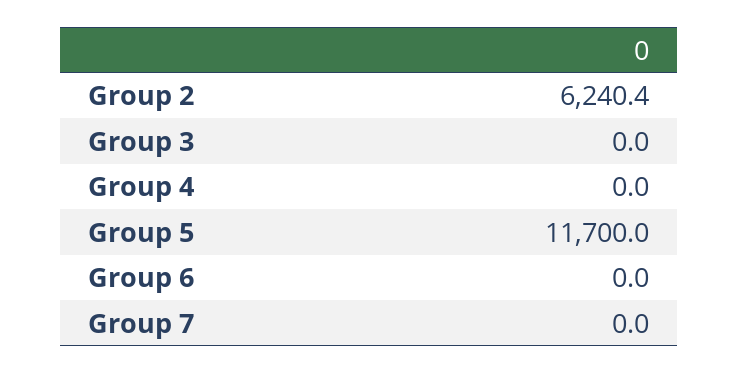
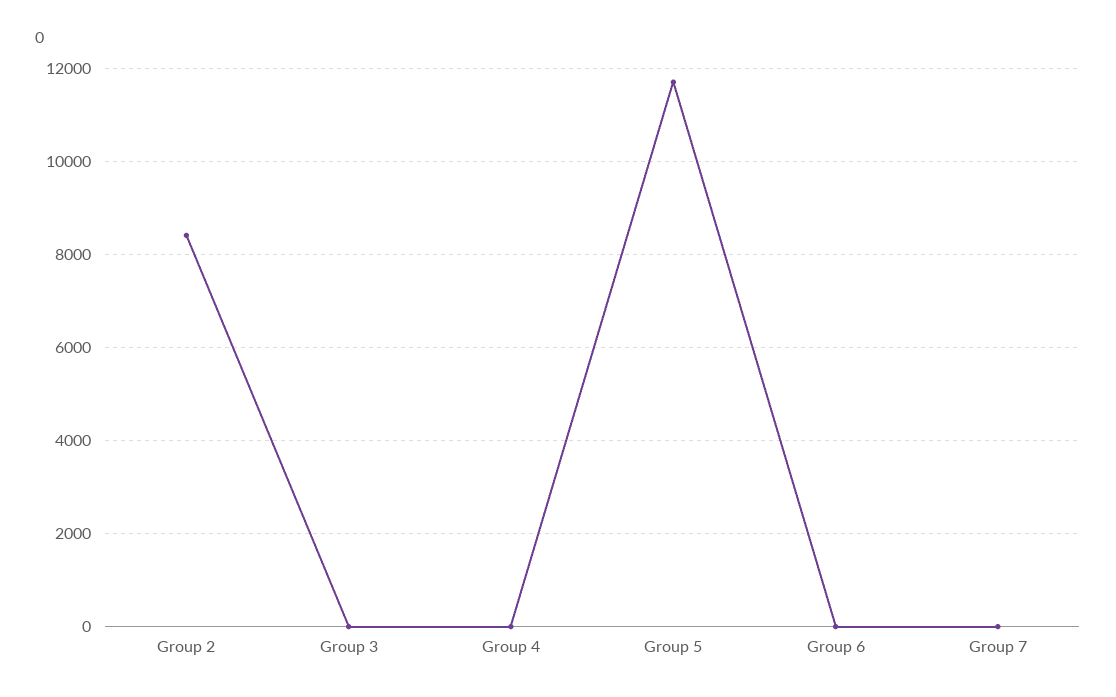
  {
-   "Group 2": 6240.4,
+   "Group 2": 8400,
    "Group 3": 0,
    "Group 4": 0,
    "Group 5": 11700,
    "Group 6": 0,
    "Group 7": 0
  }

